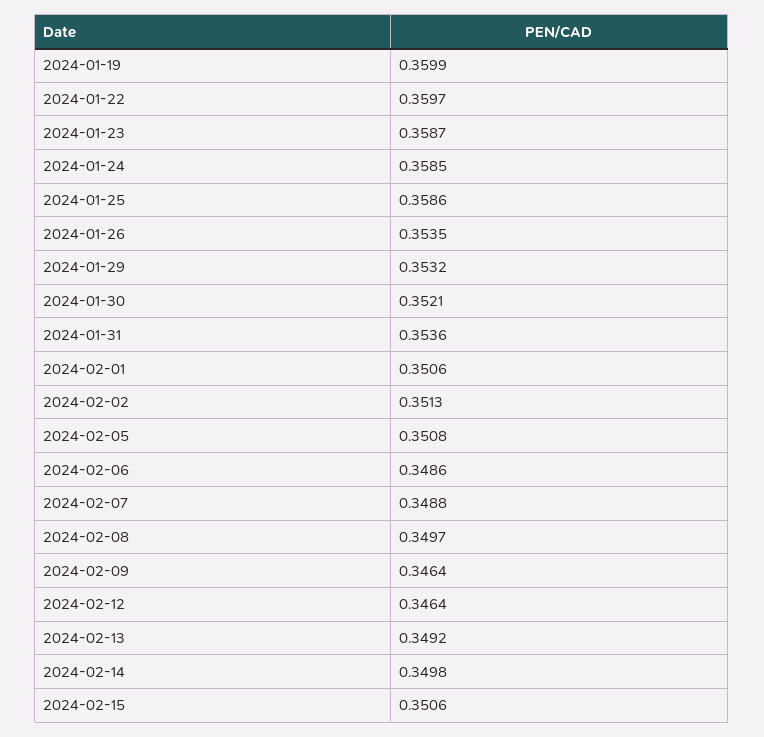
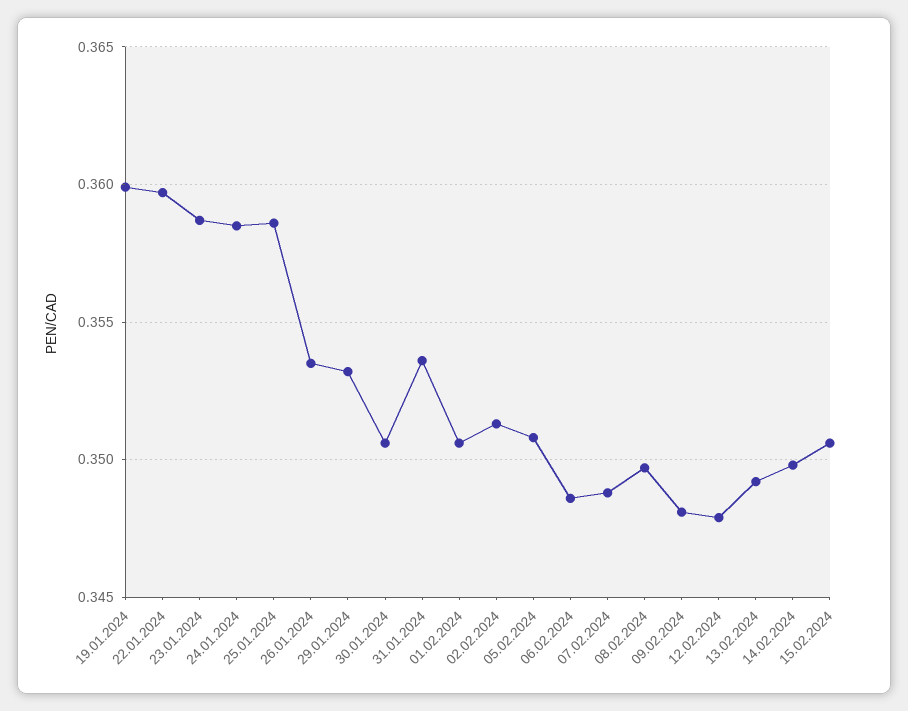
  {
    "2024-01-19": 0.3599,
    "2024-01-22": 0.3597,
    "2024-01-23": 0.3587,
    "2024-01-24": 0.3585,
    "2024-01-25": 0.3586,
    "2024-01-26": 0.3535,
    "2024-01-29": 0.3532,
-   "2024-01-30": 0.3521,
+   "2024-01-30": 0.3505,
    "2024-01-31": 0.3536,
    "2024-02-01": 0.3506,
    "2024-02-02": 0.3513,
    "2024-02-05": 0.3508,
    "2024-02-06": 0.3486,
    "2024-02-07": 0.3488,
    "2024-02-08": 0.3497,
-   "2024-02-09": 0.3464,
+   "2024-02-09": 0.348,
-   "2024-02-12": 0.3464,
+   "2024-02-12": 0.348,
    "2024-02-13": 0.3492,
    "2024-02-14": 0.3498,
    "2024-02-15": 0.3506
  }

